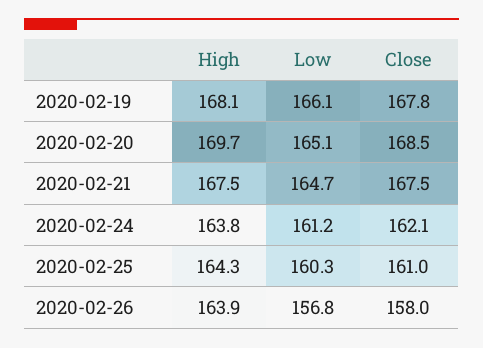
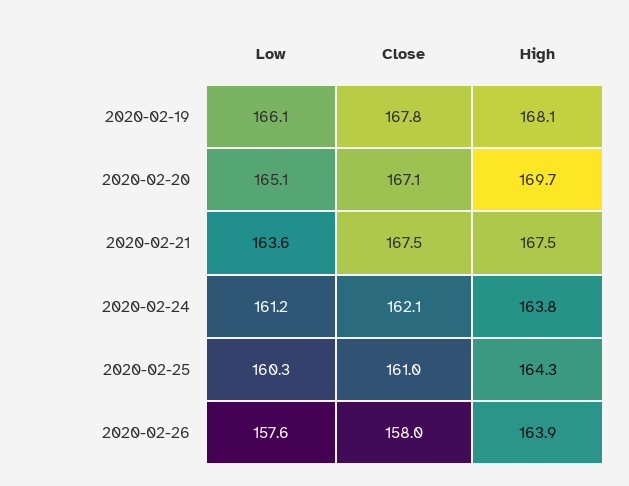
  {
    "High": {
      "2020-02-19": 168.1,
      "2020-02-20": 169.7,
      "2020-02-21": 167.5,
      "2020-02-24": 163.8,
      "2020-02-25": 164.3,
      "2020-02-26": 163.9
    },
    "Low": {
      "2020-02-19": 166.1,
      "2020-02-20": 165.1,
-     "2020-02-21": 164.7,
+     "2020-02-21": 163.6,
      "2020-02-24": 161.2,
      "2020-02-25": 160.3,
-     "2020-02-26": 156.8
+     "2020-02-26": 157.6
    },
    "Close": {
      "2020-02-19": 167.8,
-     "2020-02-20": 168.5,
+     "2020-02-20": 167.1,
      "2020-02-21": 167.5,
      "2020-02-24": 162.1,
      "2020-02-25": 161,
      "2020-02-26": 158
    }
  }

